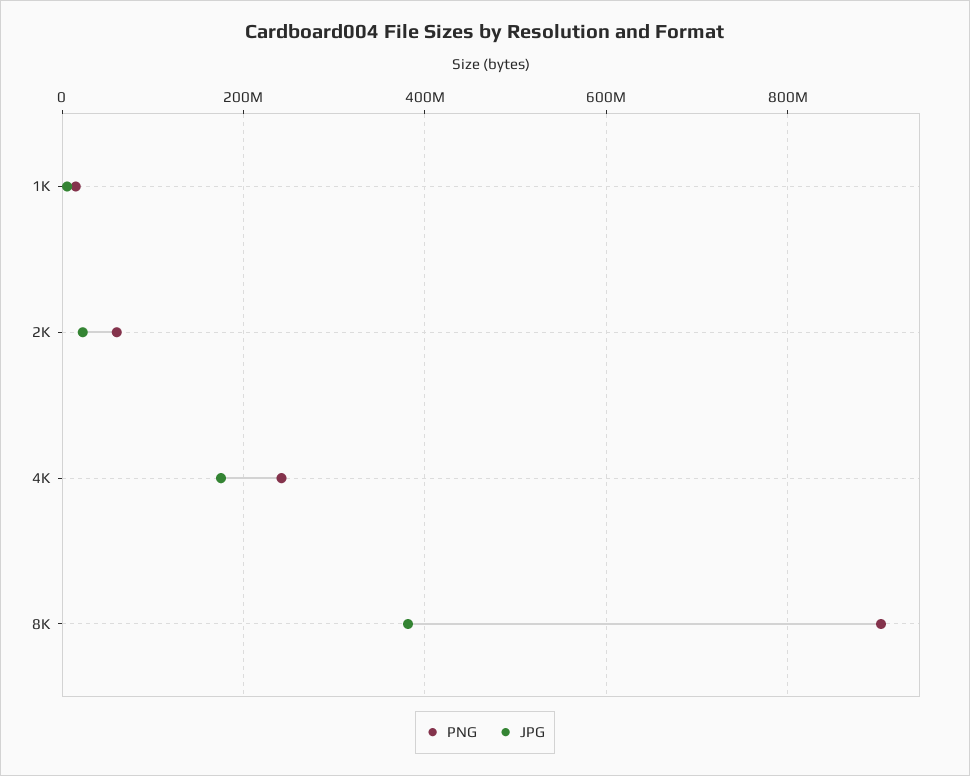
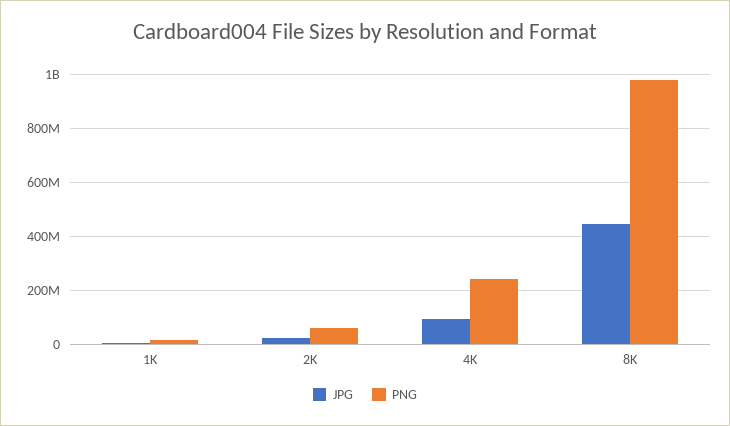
  {
    "PNG": {
      "1K": 20000000,
      "2K": 60000000,
      "4K": 240000000,
-     "8K": 900000000
+     "8K": 975000000
    },
    "JPG": {
      "1K": 0,
      "2K": 20000000,
-     "4K": 180000000,
+     "4K": 100000000,
-     "8K": 380000000
+     "8K": 450000000
    }
  }

